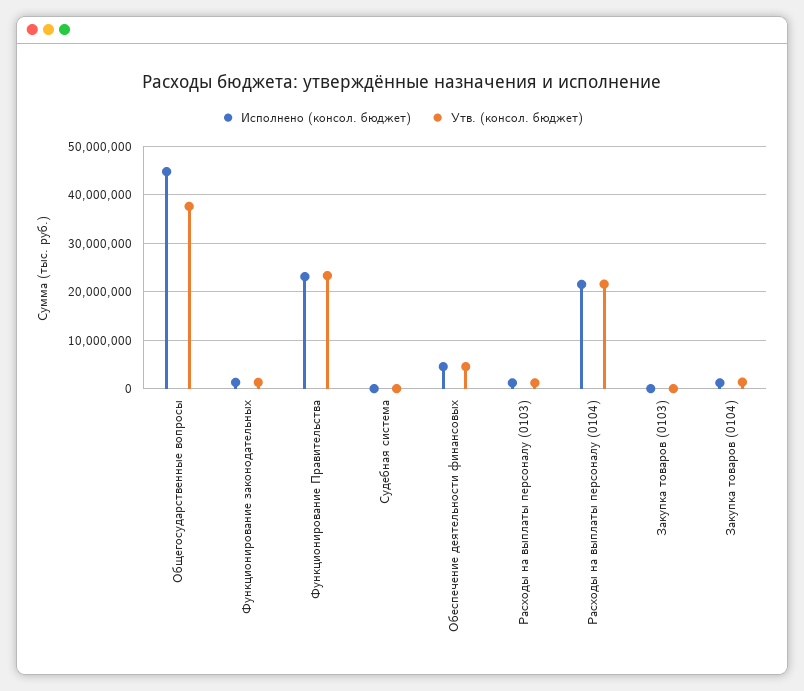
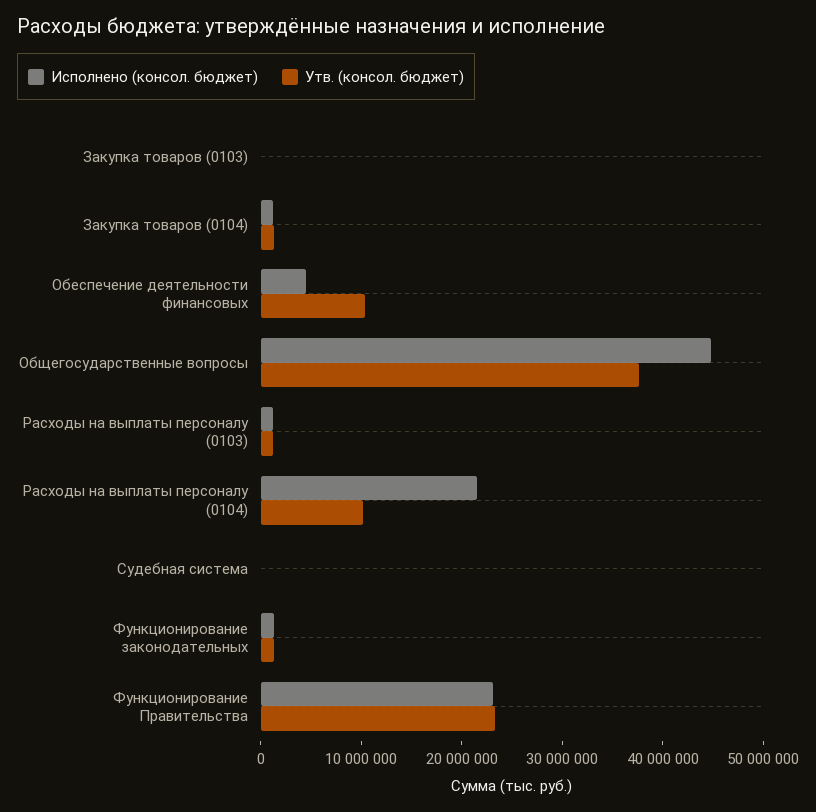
  {
    "Исполнено (консол. бюджет)": {
      "Общегосударственные вопросы": 44000000,
      "Функционирование законодательных": 2000000,
      "Функционирование Правительства": 24000000,
      "Судебная система": 0,
      "Обеспечение деятельности финансовых": 4000000,
      "Расходы на выплаты персоналу (0103)": 2000000,
      "Расходы на выплаты персоналу (0104)": 22000000,
      "Закупка товаров (0103)": 0,
      "Закупка товаров (0104)": 2000000
    },
    "Утв. (консол. бюджет)": {
      "Общегосударственные вопросы": 38000000,
      "Функционирование законодательных": 2000000,
      "Функционирование Правительства": 24000000,
      "Судебная система": 0,
-     "Обеспечение деятельности финансовых": 4000000,
+     "Обеспечение деятельности финансовых": 10000000,
      "Расходы на выплаты персоналу (0103)": 2000000,
-     "Расходы на выплаты персоналу (0104)": 22000000,
+     "Расходы на выплаты персоналу (0104)": 10000000,
      "Закупка товаров (0103)": 0,
      "Закупка товаров (0104)": 2000000
    }
  }

